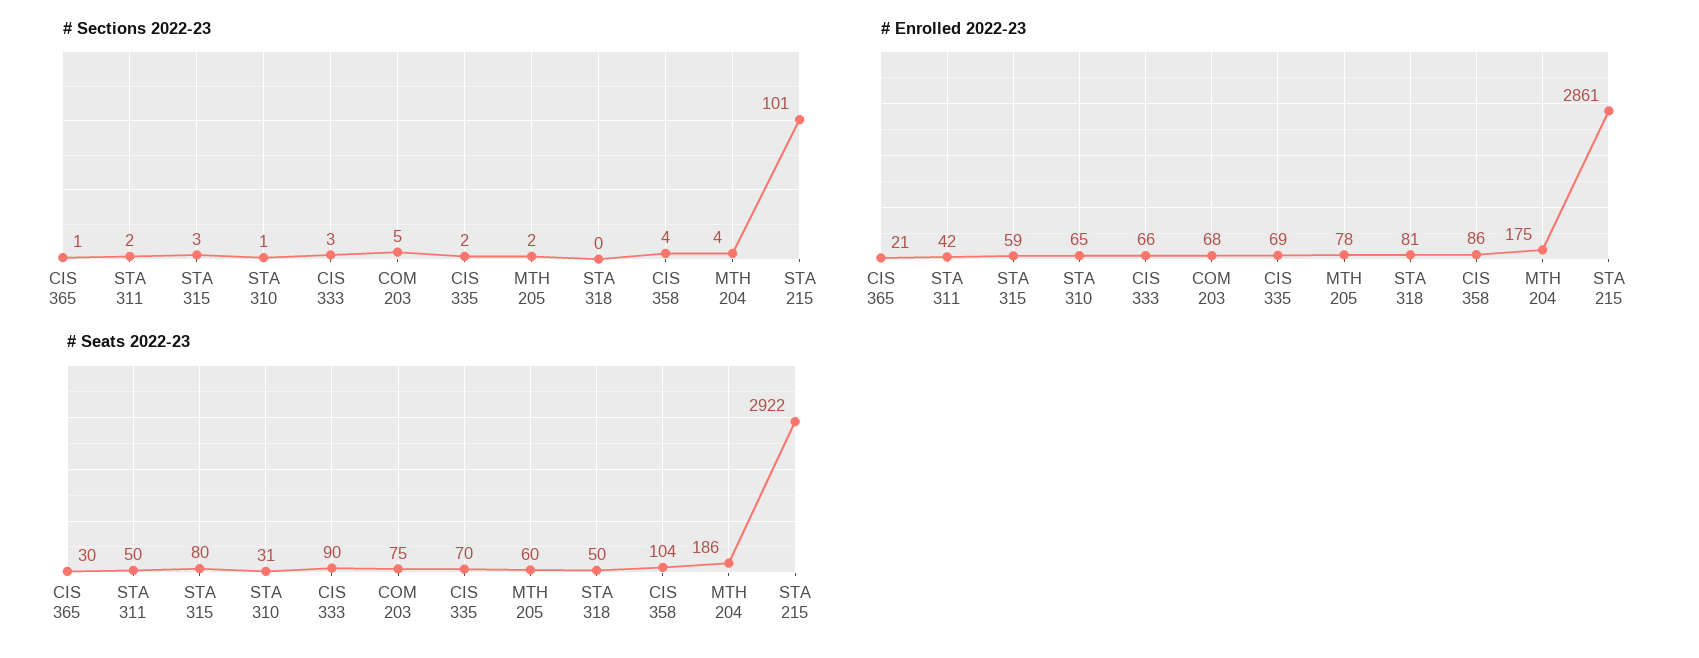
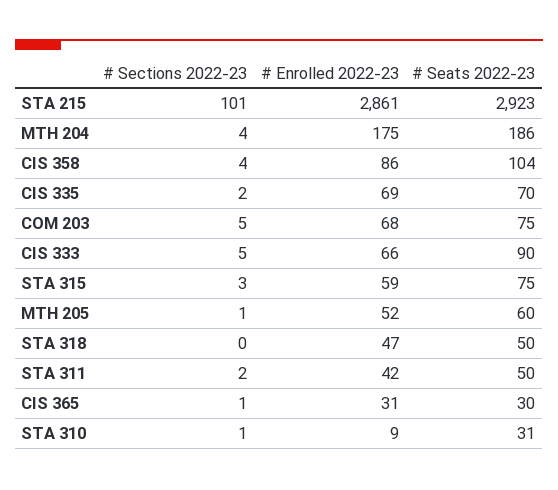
  {
    "# Sections 2022-23": {
      "CIS 365": 1,
      "STA 311": 2,
      "STA 315": 3,
      "STA 310": 1,
-     "CIS 333": 3,
+     "CIS 333": 5,
      "COM 203": 5,
      "CIS 335": 2,
-     "MTH 205": 2,
+     "MTH 205": 1,
      "STA 318": 0,
      "CIS 358": 4,
      "MTH 204": 4,
      "STA 215": 101
    },
    "# Enrolled 2022-23": {
-     "CIS 365": 21,
+     "CIS 365": 31,
      "STA 311": 42,
      "STA 315": 59,
-     "STA 310": 65,
+     "STA 310": 9,
      "CIS 333": 66,
      "COM 203": 68,
      "CIS 335": 69,
-     "MTH 205": 78,
+     "MTH 205": 52,
-     "STA 318": 81,
+     "STA 318": 47,
      "CIS 358": 86,
      "MTH 204": 175,
      "STA 215": 2861
    },
    "# Seats 2022-23": {
      "CIS 365": 30,
      "STA 311": 50,
-     "STA 315": 80,
+     "STA 315": 75,
      "STA 310": 31,
      "CIS 333": 90,
      "COM 203": 75,
      "CIS 335": 70,
      "MTH 205": 60,
      "STA 318": 50,
      "CIS 358": 104,
      "MTH 204": 186,
-     "STA 215": 2922
+     "STA 215": 2923
    }
  }

